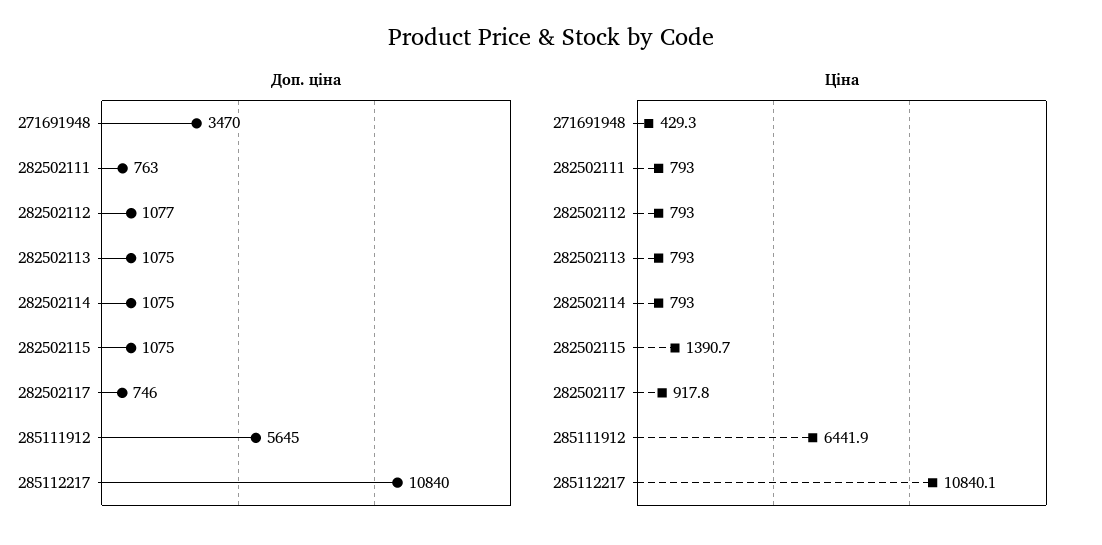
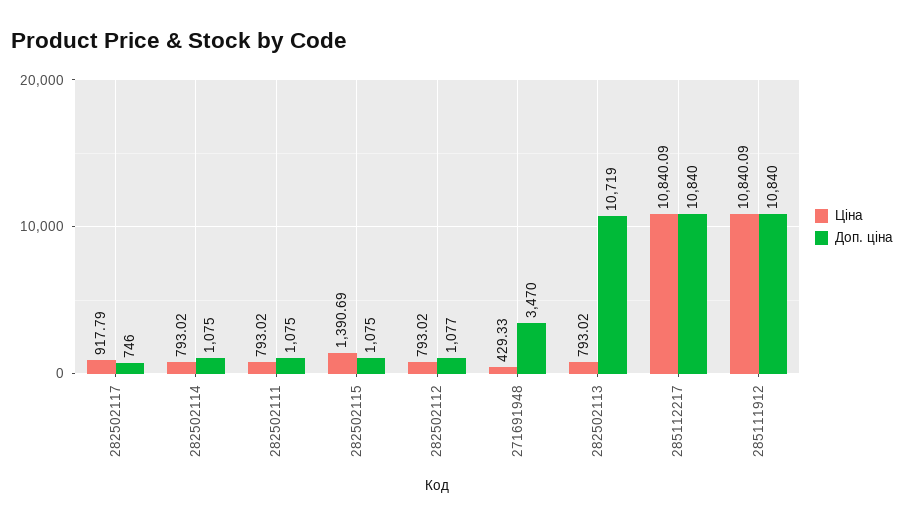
  {
    "Доп. ціна": {
      "271691948": 3470,
-     "282502111": 763,
+     "282502111": 1075,
      "282502112": 1077,
-     "282502113": 1075,
+     "282502113": 10719,
      "282502114": 1075,
      "282502115": 1075,
      "282502117": 746,
-     "285111912": 5645,
+     "285111912": 10840,
      "285112217": 10840
    },
    "Ціна": {
      "271691948": 429.33,
      "282502111": 793.02,
      "282502112": 793.02,
      "282502113": 793.02,
      "282502114": 793.02,
      "282502115": 1390.69,
      "282502117": 917.79,
-     "285111912": 6441.9,
+     "285111912": 10840.09,
      "285112217": 10840.09
    }
  }

